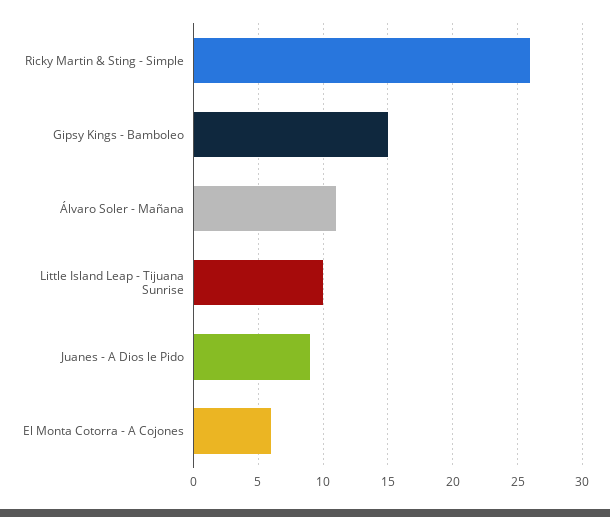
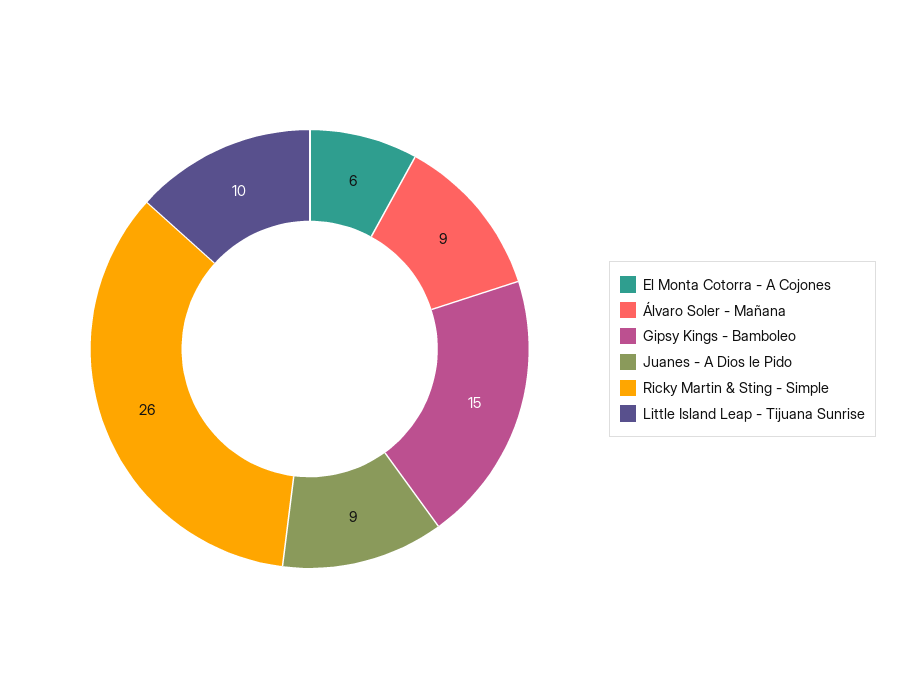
  {
    "Ricky Martin & Sting - Simple": 26,
    "Gipsy Kings - Bamboleo": 15,
-   "Álvaro Soler - Mañana": 11,
+   "Álvaro Soler - Mañana": 9,
    "Little Island Leap - Tijuana Sunrise": 10,
    "Juanes - A Dios le Pido": 9,
    "El Monta Cotorra - A Cojones": 6
  }

